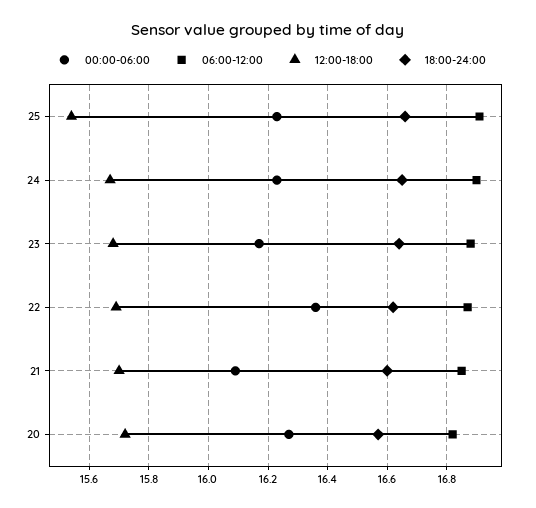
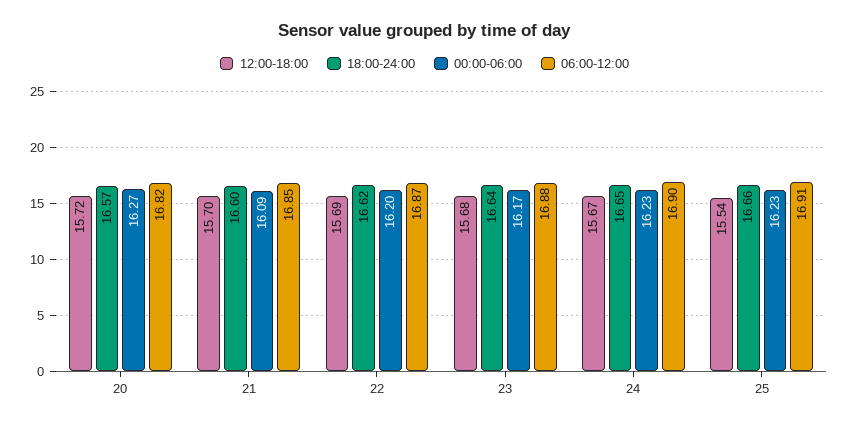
  {
    "00:00-06:00": {
      "25": 16.23,
      "24": 16.23,
      "23": 16.17,
-     "22": 16.35,
+     "22": 16.2,
      "21": 16.09,
      "20": 16.27
    },
    "06:00-12:00": {
      "25": 16.91,
      "24": 16.9,
      "23": 16.88,
      "22": 16.87,
      "21": 16.85,
      "20": 16.82
    },
    "12:00-18:00": {
      "25": 15.54,
      "24": 15.67,
      "23": 15.68,
      "22": 15.69,
      "21": 15.7,
      "20": 15.72
    },
    "18:00-24:00": {
      "25": 16.66,
      "24": 16.65,
      "23": 16.64,
      "22": 16.62,
      "21": 16.6,
      "20": 16.57
    }
  }

